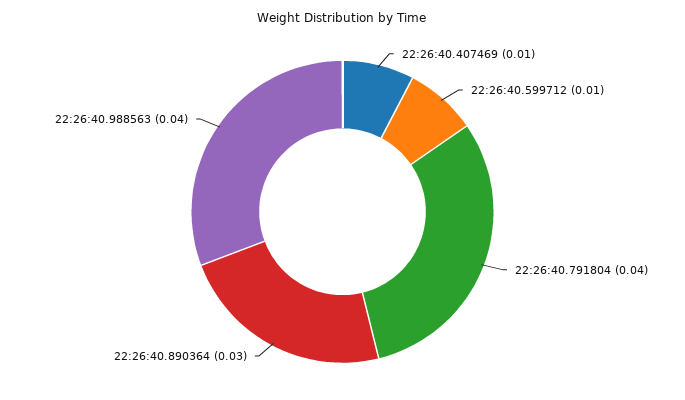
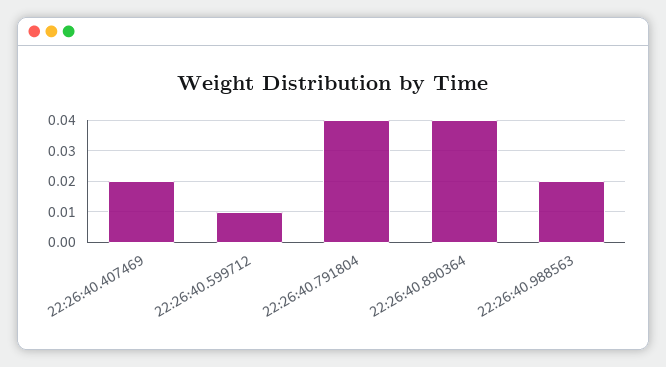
  {
-   "22:26:40.407469": 0.01,
+   "22:26:40.407469": 0.02,
    "22:26:40.599712": 0.01,
    "22:26:40.791804": 0.04,
-   "22:26:40.890364": 0.03,
+   "22:26:40.890364": 0.04,
-   "22:26:40.988563": 0.04
+   "22:26:40.988563": 0.02
  }

